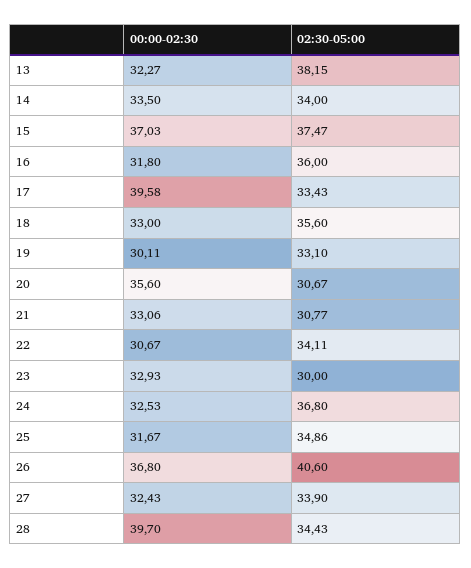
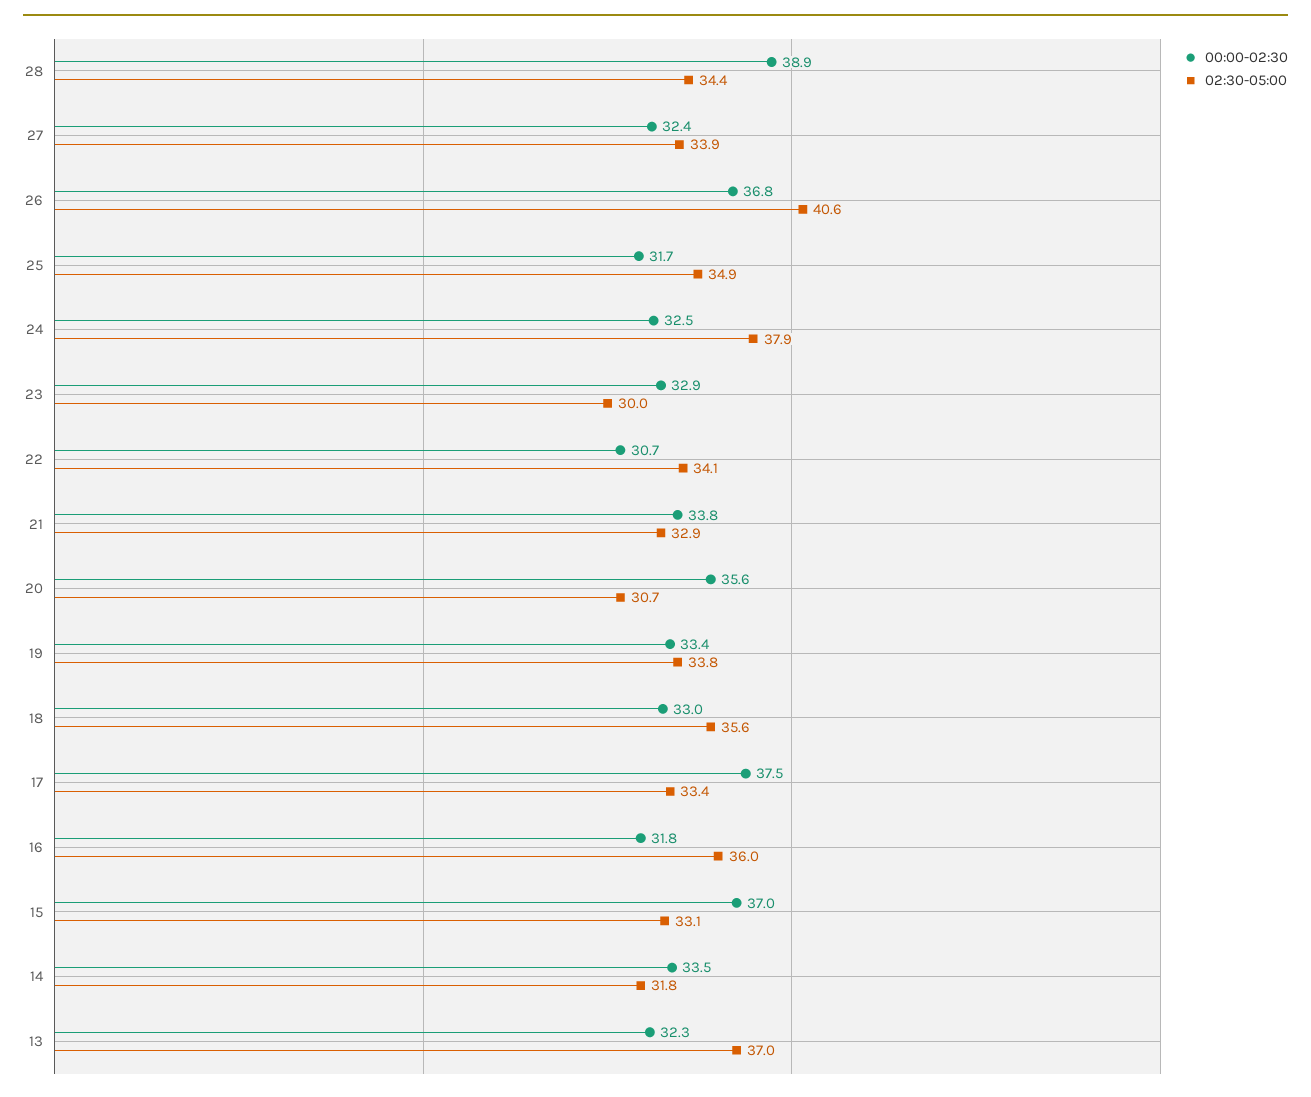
  {
    "00:00-02:30": {
      "13": 32.27,
      "14": 33.5,
      "15": 37.03,
      "16": 31.8,
-     "17": 39.58,
+     "17": 37.5,
      "18": 33,
-     "19": 30.11,
+     "19": 33.4,
      "20": 35.6,
-     "21": 33.06,
+     "21": 33.8,
      "22": 30.67,
      "23": 32.93,
      "24": 32.53,
      "25": 31.67,
      "26": 36.8,
      "27": 32.43,
-     "28": 39.7
+     "28": 38.9
    },
    "02:30-05:00": {
-     "13": 38.15,
+     "13": 37,
-     "14": 34,
+     "14": 31.8,
-     "15": 37.47,
+     "15": 33.1,
      "16": 36,
      "17": 33.43,
      "18": 35.6,
-     "19": 33.1,
+     "19": 33.8,
      "20": 30.67,
-     "21": 30.77,
+     "21": 32.9,
      "22": 34.11,
      "23": 30,
-     "24": 36.8,
+     "24": 37.9,
      "25": 34.86,
      "26": 40.6,
      "27": 33.9,
      "28": 34.43
    }
  }

